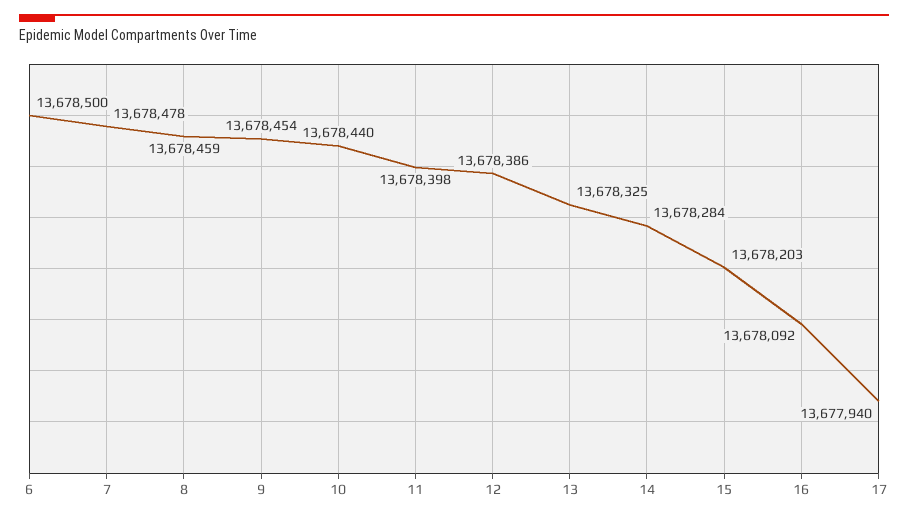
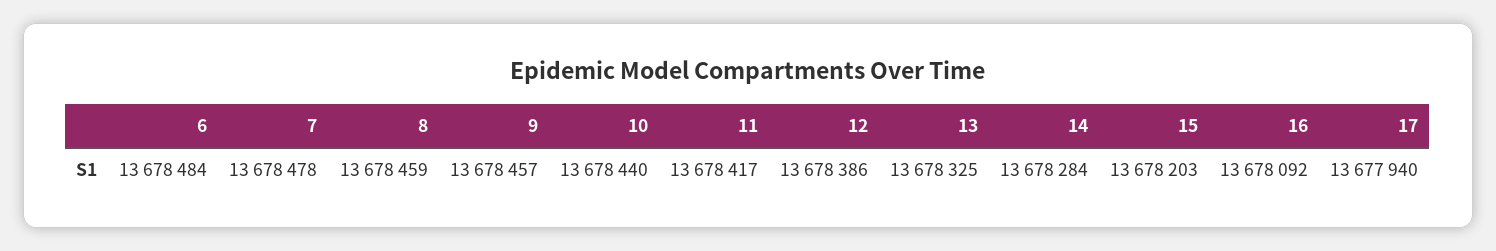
  {
-   "6": 13678500,
+   "6": 13678484,
    "7": 13678478,
    "8": 13678459,
-   "9": 13678454,
+   "9": 13678457,
    "10": 13678440,
-   "11": 13678398,
+   "11": 13678417,
    "12": 13678386,
    "13": 13678325,
    "14": 13678284,
    "15": 13678203,
    "16": 13678092,
    "17": 13677940
  }

